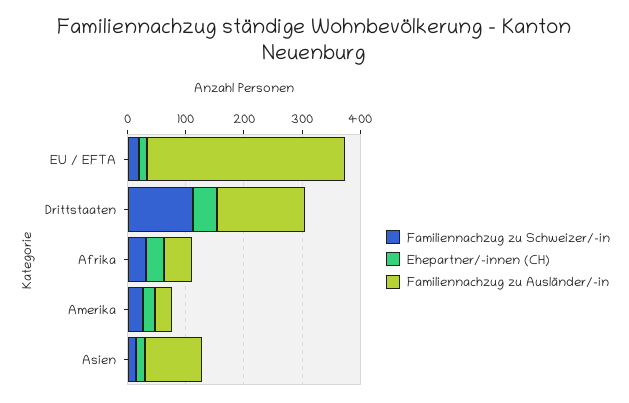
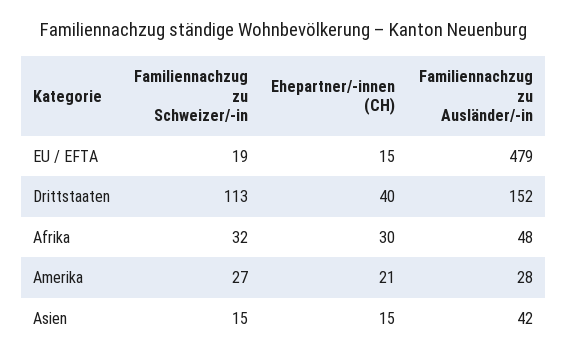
  {
    "Familiennachzug zu Schweizer/-in": {
      "EU / EFTA": 19,
      "Drittstaaten": 113,
      "Afrika": 32,
      "Amerika": 27,
      "Asien": 15
    },
    "Ehepartner/-innen (CH)": {
      "EU / EFTA": 15,
      "Drittstaaten": 40,
      "Afrika": 30,
      "Amerika": 21,
      "Asien": 15
    },
    "Familiennachzug zu Ausländer/-in": {
-     "EU / EFTA": 340,
+     "EU / EFTA": 479,
      "Drittstaaten": 152,
      "Afrika": 48,
      "Amerika": 28,
-     "Asien": 100
+     "Asien": 42
    }
  }

